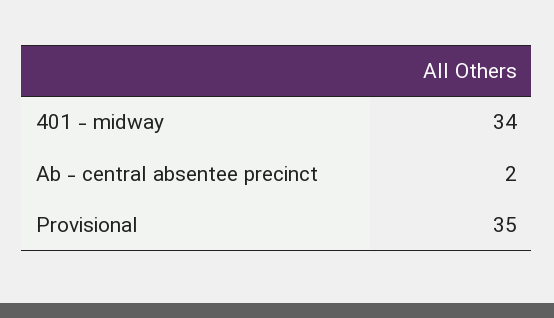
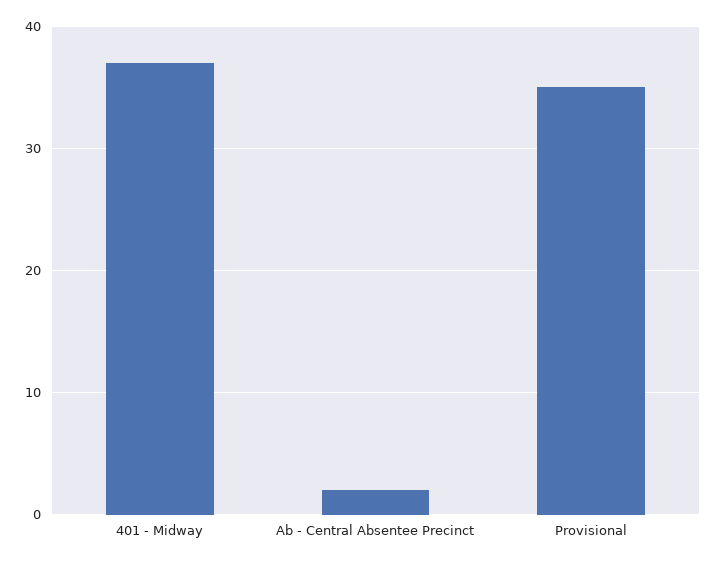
  {
-   "401 - midway": 34,
+   "401 - midway": 37,
    "Ab - central absentee precinct": 2,
    "Provisional": 35
  }

